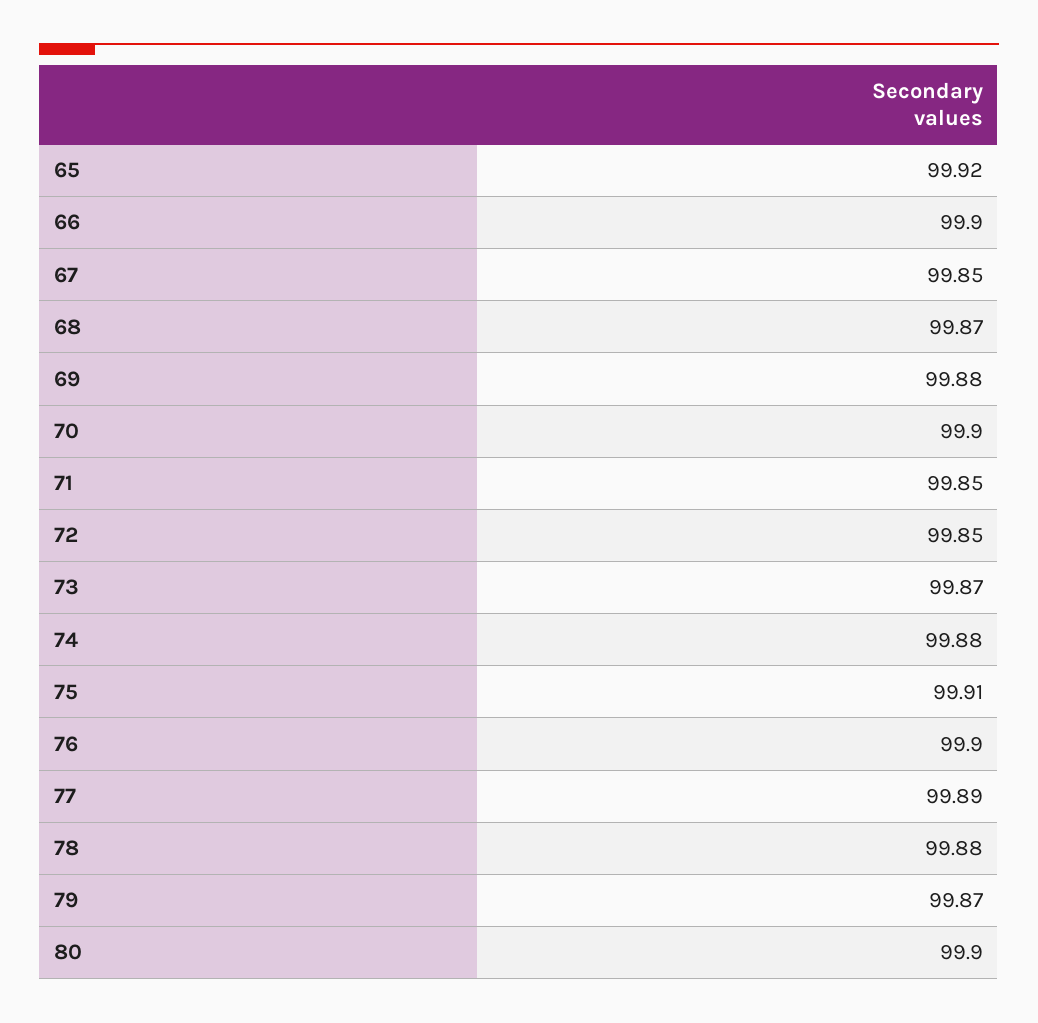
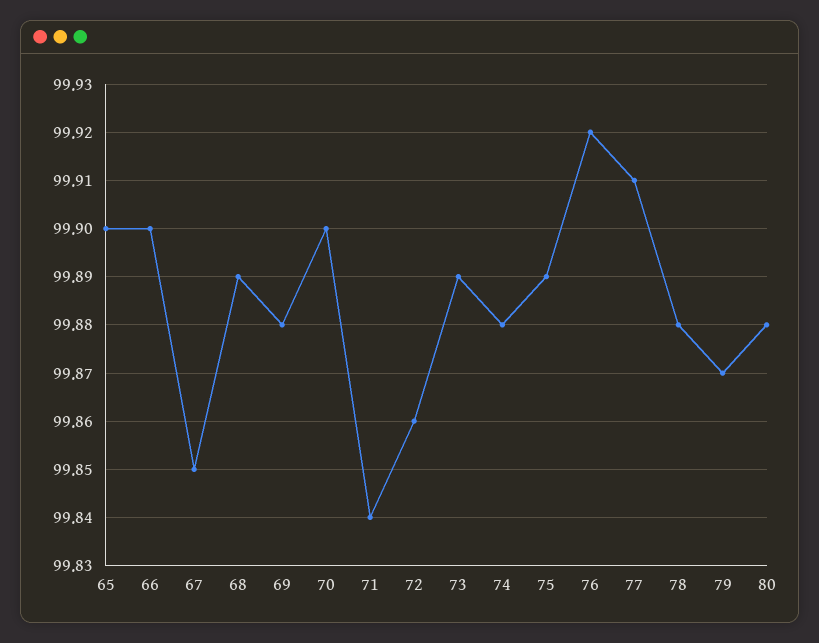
  {
-   "65": 99.92,
+   "65": 99.9,
    "66": 99.9,
    "67": 99.85,
-   "68": 99.87,
+   "68": 99.89,
    "69": 99.88,
    "70": 99.9,
-   "71": 99.85,
+   "71": 99.84,
-   "72": 99.85,
+   "72": 99.86,
-   "73": 99.87,
+   "73": 99.89,
    "74": 99.88,
-   "75": 99.91,
+   "75": 99.89,
-   "76": 99.9,
+   "76": 99.92,
-   "77": 99.89,
+   "77": 99.91,
    "78": 99.88,
    "79": 99.87,
-   "80": 99.9
+   "80": 99.88
  }

